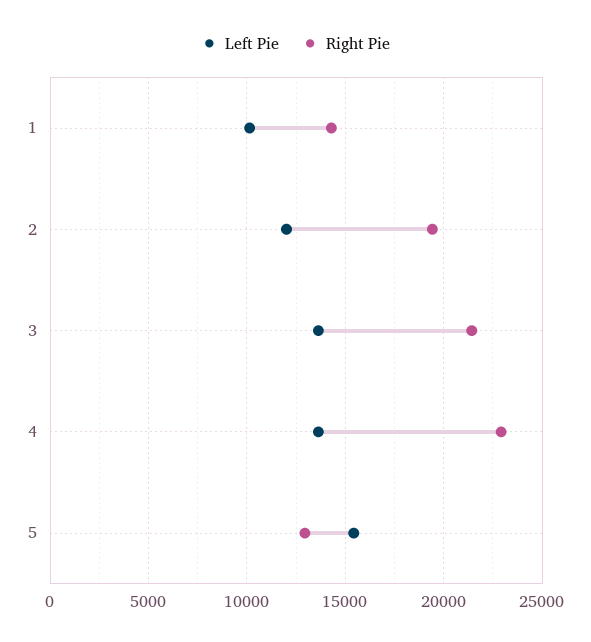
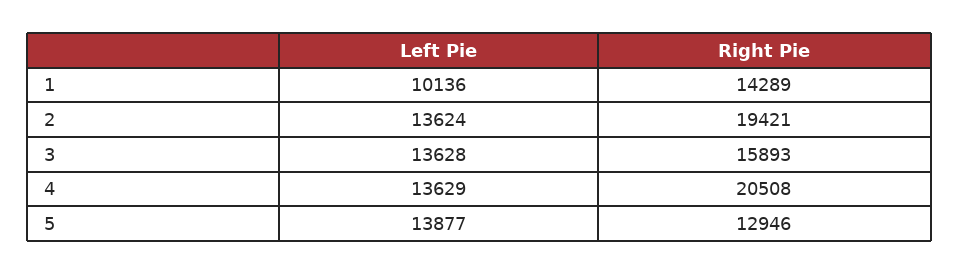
  {
    "Left Pie": {
      "1": 10136,
-     "2": 12000,
+     "2": 13624,
      "3": 13628,
      "4": 13629,
-     "5": 15500
+     "5": 13877
    },
    "Right Pie": {
      "1": 14289,
      "2": 19421,
-     "3": 21500,
+     "3": 15893,
-     "4": 23000,
+     "4": 20508,
      "5": 12946
    }
  }

